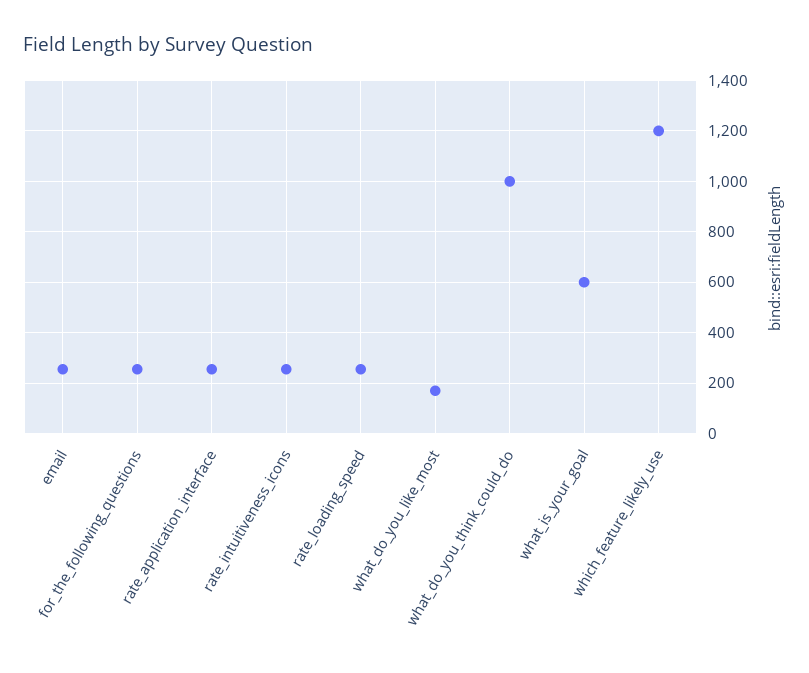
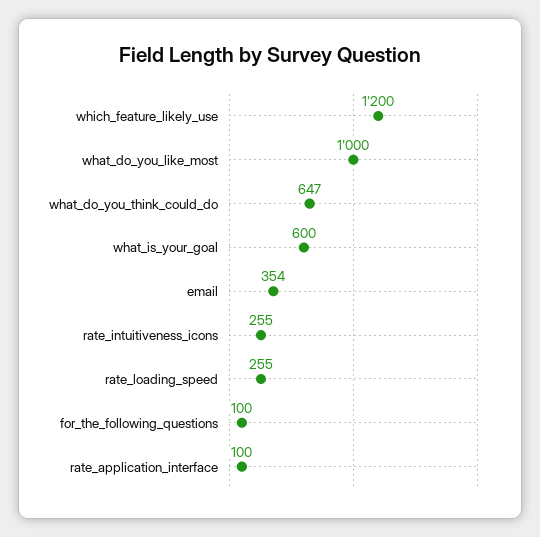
  {
-   "email": 250,
+   "email": 354,
-   "for_the_following_questions": 250,
+   "for_the_following_questions": 100,
-   "rate_application_interface": 250,
+   "rate_application_interface": 100,
    "rate_intuitiveness_icons": 255,
    "rate_loading_speed": 255,
-   "what_do_you_like_most": 175,
+   "what_do_you_like_most": 1000,
-   "what_do_you_think_could_do": 1000,
+   "what_do_you_think_could_do": 647,
    "what_is_your_goal": 600,
    "which_feature_likely_use": 1200
  }

